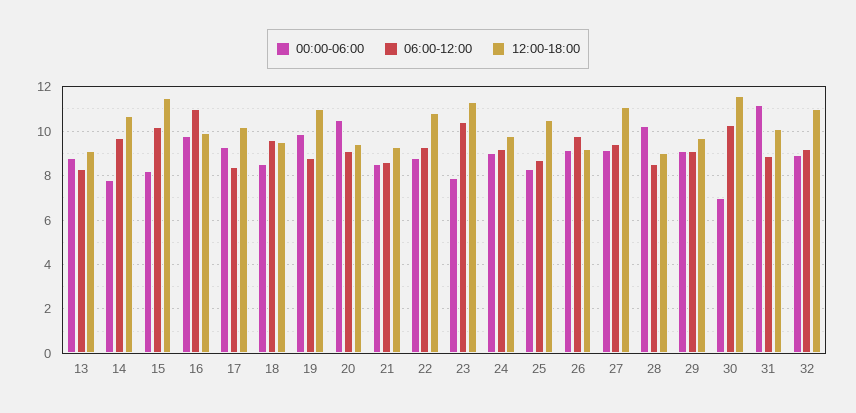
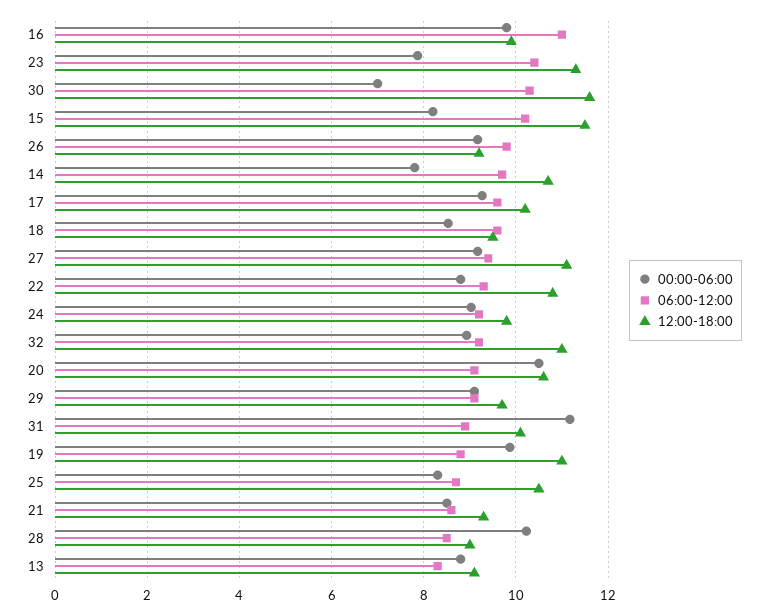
  {
    "00:00-06:00": {
      "13": 8.8,
      "14": 7.8,
      "15": 8.2,
      "16": 9.8,
      "17": 9.2,
      "18": 8.6,
      "19": 9.8,
      "20": 10.6,
      "21": 8.6,
      "22": 8.8,
      "23": 7.8,
      "24": 9,
      "25": 8.4,
      "26": 9.2,
      "27": 9.2,
      "28": 10.2,
      "29": 9.2,
      "30": 7,
      "31": 11.2,
      "32": 9
    },
    "06:00-12:00": {
      "13": 8.4,
      "14": 9.8,
      "15": 10.2,
      "16": 11,
-     "17": 8.5,
+     "17": 9.6,
      "18": 9.6,
      "19": 8.8,
      "20": 9.2,
      "21": 8.6,
      "22": 9.4,
      "23": 10.4,
      "24": 9.2,
      "25": 8.8,
      "26": 9.8,
      "27": 9.4,
      "28": 8.6,
      "29": 9.2,
      "30": 10.4,
      "31": 9,
      "32": 9.2
    },
    "12:00-18:00": {
      "13": 9.2,
      "14": 10.8,
      "15": 11.6,
      "16": 10,
      "17": 10.2,
      "18": 9.6,
      "19": 11,
-     "20": 9.5,
+     "20": 10.6,
      "21": 9.4,
      "22": 10.8,
      "23": 11.4,
      "24": 9.8,
      "25": 10.6,
      "26": 9.2,
      "27": 11.2,
      "28": 9,
      "29": 9.8,
      "30": 11.6,
      "31": 10.2,
      "32": 11
    }
  }

